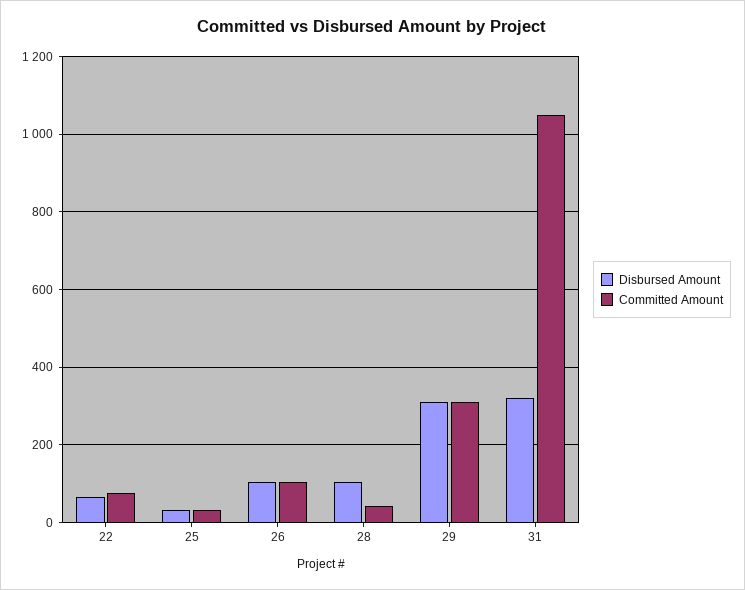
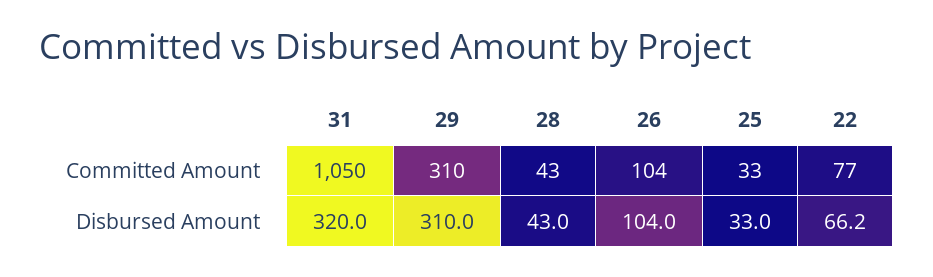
  {
    "Disbursed Amount": {
      "22": 66.2,
      "25": 33,
      "26": 104,
-     "28": 100,
+     "28": 43,
      "29": 310,
      "31": 320
    },
    "Committed Amount": {
      "22": 77,
      "25": 33,
      "26": 104,
      "28": 43,
      "29": 310,
      "31": 1050
    }
  }

